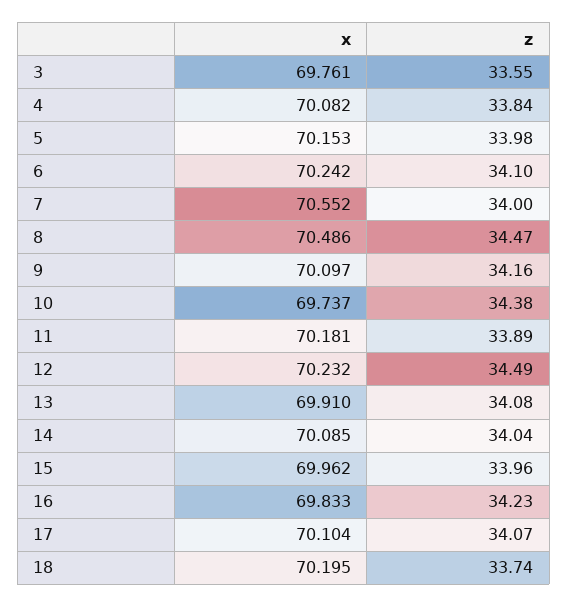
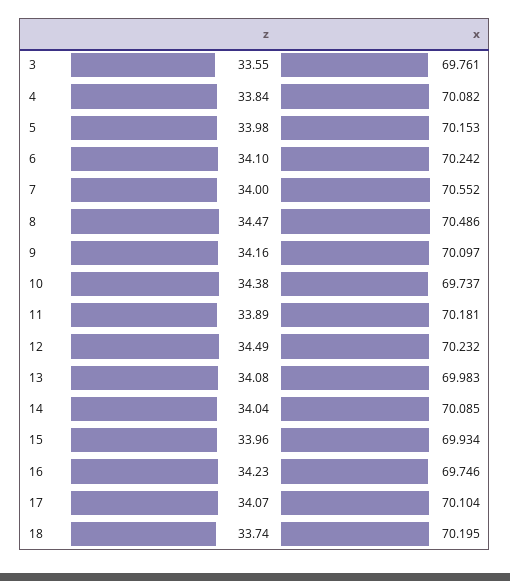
  {
    "x": {
      "3": 69.761,
      "4": 70.082,
      "5": 70.153,
      "6": 70.242,
      "7": 70.552,
      "8": 70.486,
      "9": 70.097,
      "10": 69.737,
      "11": 70.181,
      "12": 70.232,
-     "13": 69.91,
+     "13": 69.983,
      "14": 70.085,
-     "15": 69.962,
+     "15": 69.934,
-     "16": 69.833,
+     "16": 69.746,
      "17": 70.104,
      "18": 70.195
    },
    "z": {
      "3": 33.55,
      "4": 33.84,
      "5": 33.98,
      "6": 34.1,
      "7": 34,
      "8": 34.47,
      "9": 34.16,
      "10": 34.38,
      "11": 33.89,
      "12": 34.49,
      "13": 34.08,
      "14": 34.04,
      "15": 33.96,
      "16": 34.23,
      "17": 34.07,
      "18": 33.74
    }
  }

